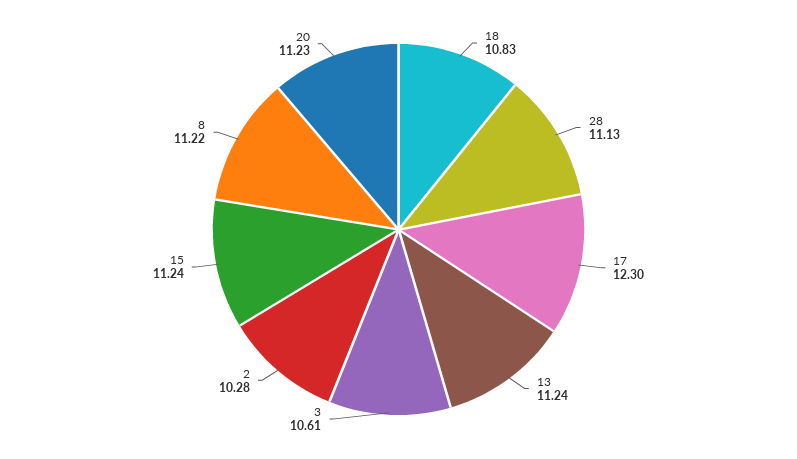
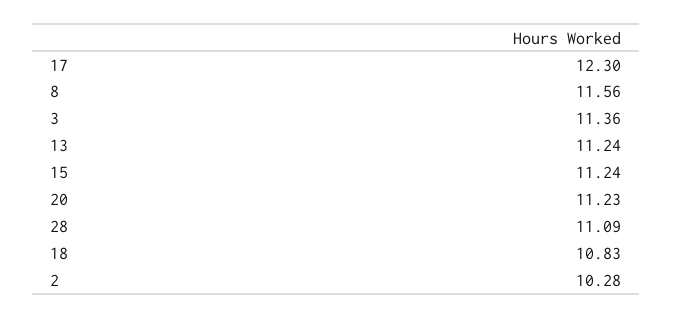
  {
    "18": 10.83,
-   "28": 11.13,
+   "28": 11.09,
    "17": 12.3,
    "13": 11.24,
-   "3": 10.61,
+   "3": 11.36,
    "2": 10.28,
    "15": 11.24,
-   "8": 11.22,
+   "8": 11.56,
    "20": 11.23
  }

